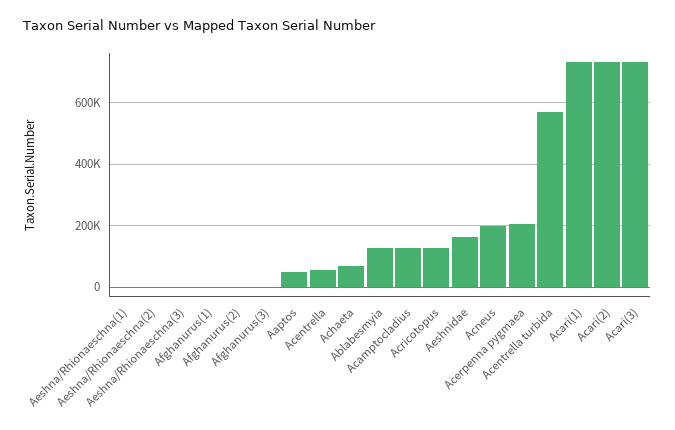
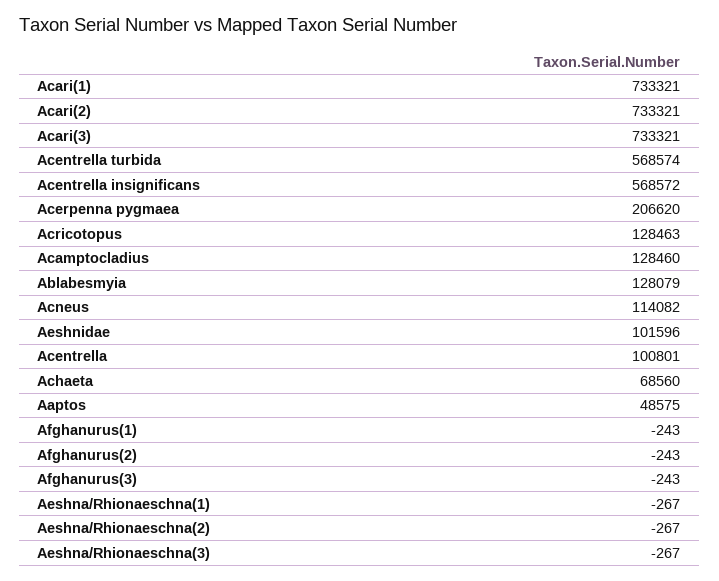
  {
    "Aeshna/Rhionaeschna(1)": -267,
    "Aeshna/Rhionaeschna(2)": -267,
    "Aeshna/Rhionaeschna(3)": -267,
    "Afghanurus(1)": -243,
    "Afghanurus(2)": -243,
    "Afghanurus(3)": -243,
    "Aaptos": 48575,
-   "Acentrella": 60000,
+   "Acentrella": 100801,
    "Achaeta": 68560,
    "Ablabesmyia": 128079,
    "Acamptocladius": 128460,
    "Acricotopus": 128463,
-   "Aeshnidae": 160000,
+   "Aeshnidae": 101596,
-   "Acneus": 200000,
+   "Acneus": 114082,
    "Acerpenna pygmaea": 206620,
    "Acentrella turbida": 568574,
    "Acari(1)": 733321,
    "Acari(2)": 733321,
-   "Acari(3)": 733321
+   "Acari(3)": 733321,
+   "Acentrella insignificans": 568572
  }

